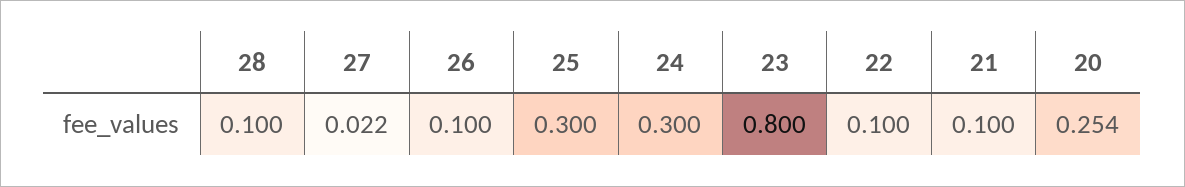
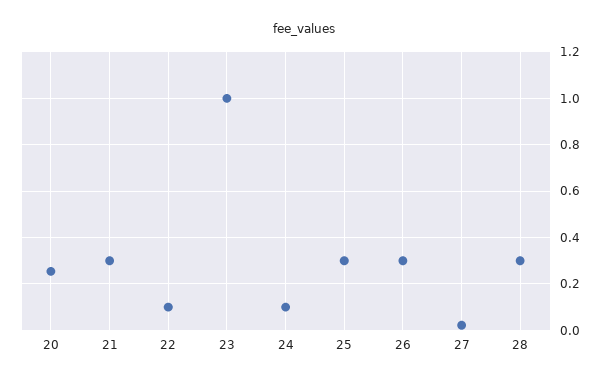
  {
-   "28": 0.1,
+   "28": 0.3,
    "27": 0.022,
-   "26": 0.1,
+   "26": 0.3,
    "25": 0.3,
-   "24": 0.3,
+   "24": 0.1,
-   "23": 0.8,
+   "23": 1,
    "22": 0.1,
-   "21": 0.1,
+   "21": 0.3,
    "20": 0.254
  }

